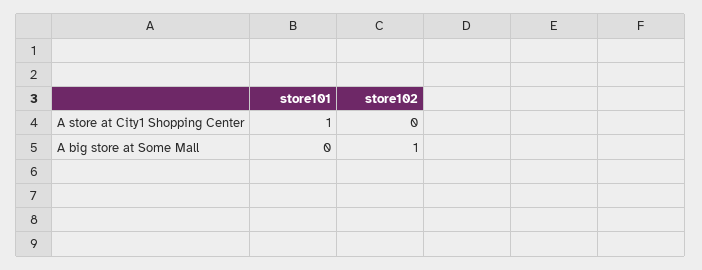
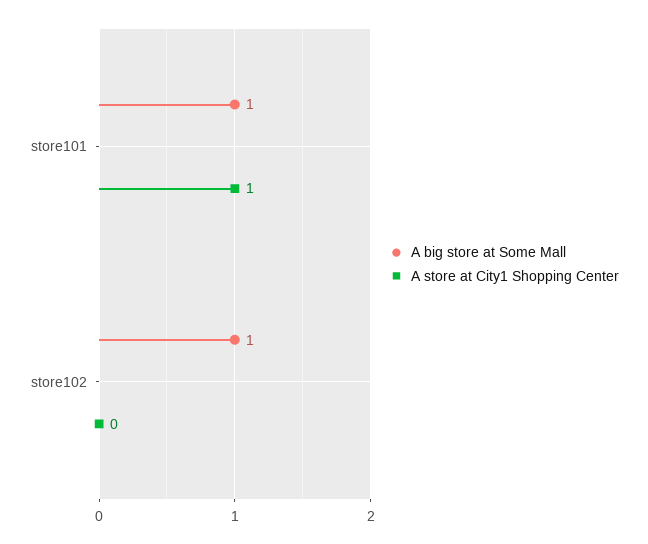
  {
    "A store at City1 Shopping Center": {
      "store101": 1,
      "store102": 0
    },
    "A big store at Some Mall": {
-     "store101": 0,
+     "store101": 1,
      "store102": 1
    }
  }

